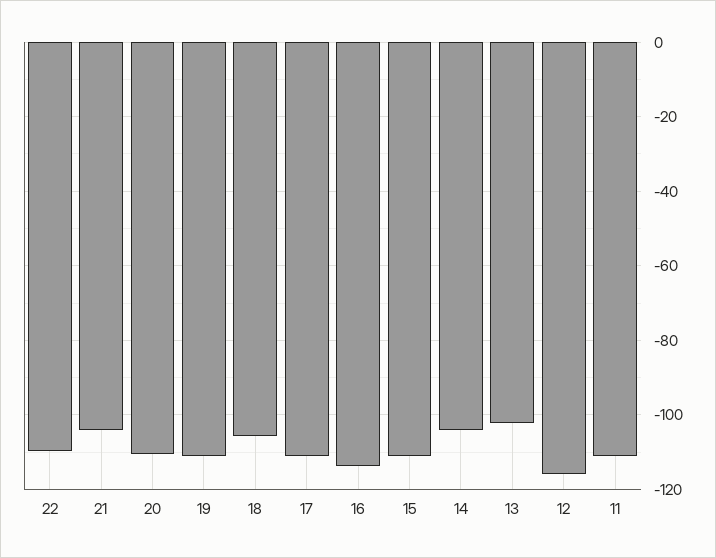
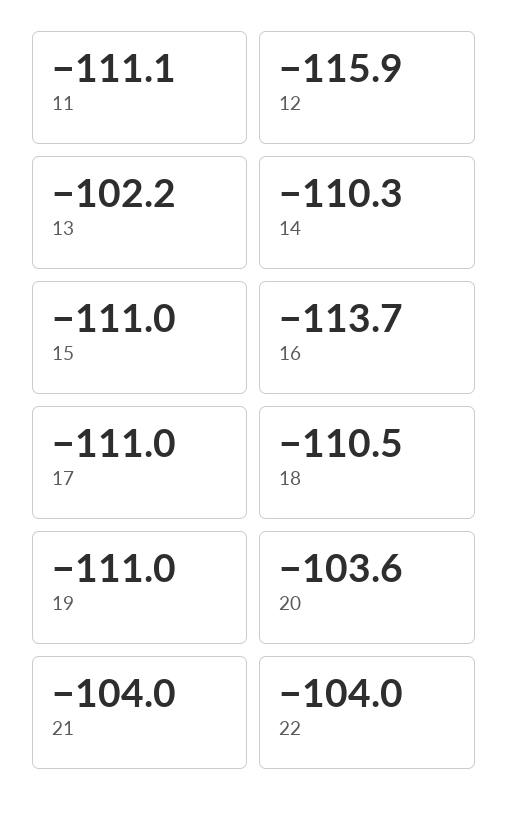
  {
-   "22": -110,
+   "22": -104,
    "21": -104,
-   "20": -110,
+   "20": -103.6,
    "19": -111,
-   "18": -106,
+   "18": -110.5,
    "17": -111,
    "16": -113.7,
    "15": -111,
-   "14": -104,
+   "14": -110.3,
    "13": -102.2,
    "12": -115.9,
    "11": -111.1
  }

